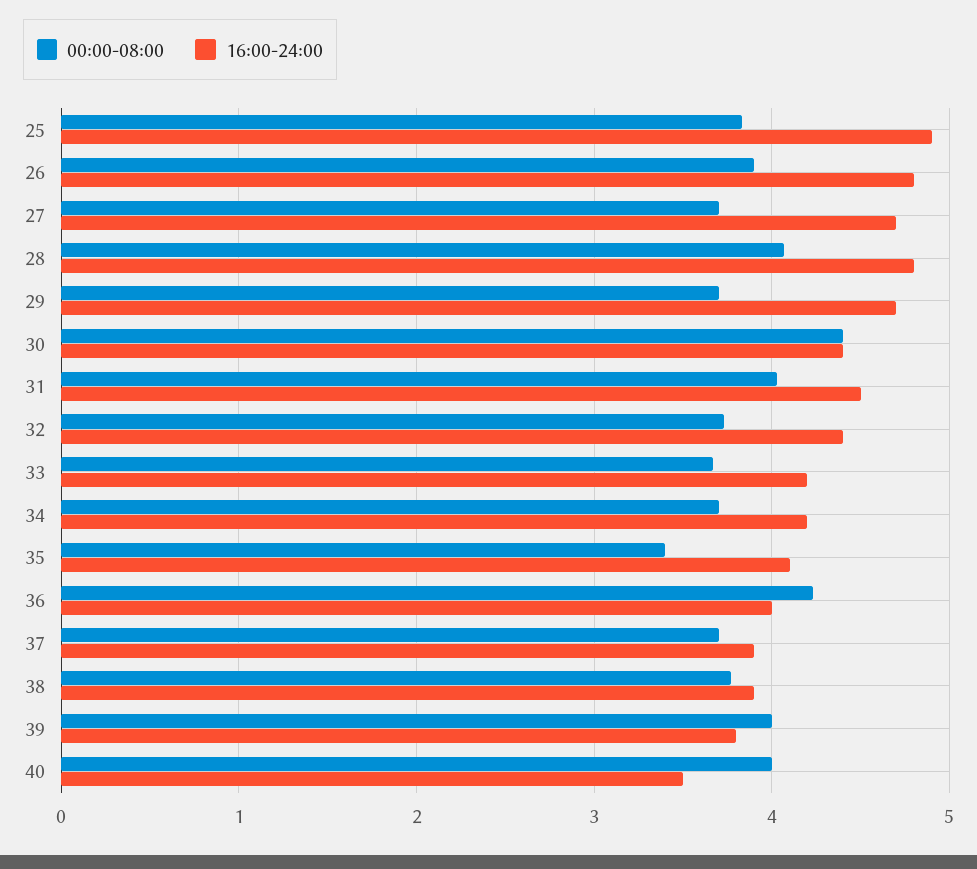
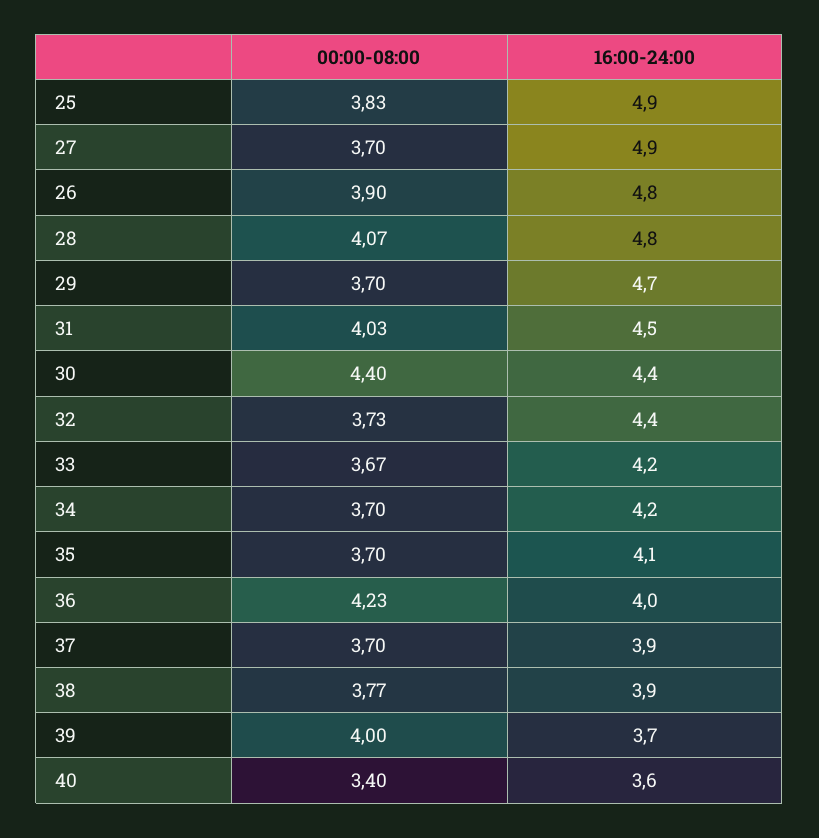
  {
    "00:00-08:00": {
      "25": 3.83,
      "26": 3.9,
      "27": 3.7,
      "28": 4.07,
      "29": 3.7,
      "30": 4.4,
      "31": 4.03,
      "32": 3.73,
      "33": 3.67,
      "34": 3.7,
-     "35": 3.4,
+     "35": 3.7,
      "36": 4.23,
      "37": 3.7,
      "38": 3.77,
      "39": 4,
-     "40": 4
+     "40": 3.4
    },
    "16:00-24:00": {
      "25": 4.9,
      "26": 4.8,
-     "27": 4.7,
+     "27": 4.9,
      "28": 4.8,
      "29": 4.7,
      "30": 4.4,
      "31": 4.5,
      "32": 4.4,
      "33": 4.2,
      "34": 4.2,
      "35": 4.1,
      "36": 4,
      "37": 3.9,
      "38": 3.9,
-     "39": 3.8,
+     "39": 3.7,
-     "40": 3.5
+     "40": 3.6
    }
  }

